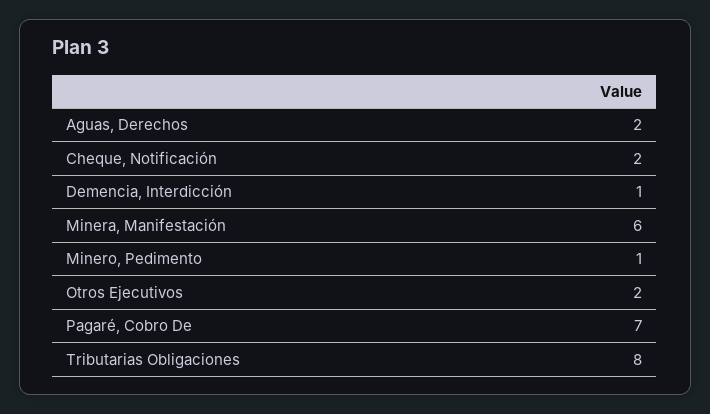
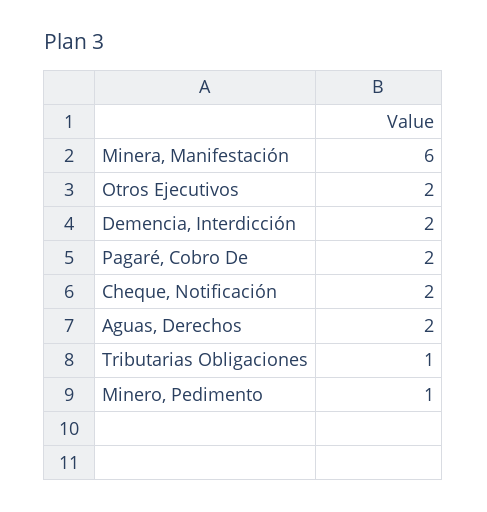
  {
    "Aguas, Derechos": 2,
    "Cheque, Notificación": 2,
-   "Demencia, Interdicción": 1,
+   "Demencia, Interdicción": 2,
    "Minera, Manifestación": 6,
    "Minero, Pedimento": 1,
    "Otros Ejecutivos": 2,
-   "Pagaré, Cobro De": 7,
+   "Pagaré, Cobro De": 2,
-   "Tributarias Obligaciones": 8
+   "Tributarias Obligaciones": 1
  }

